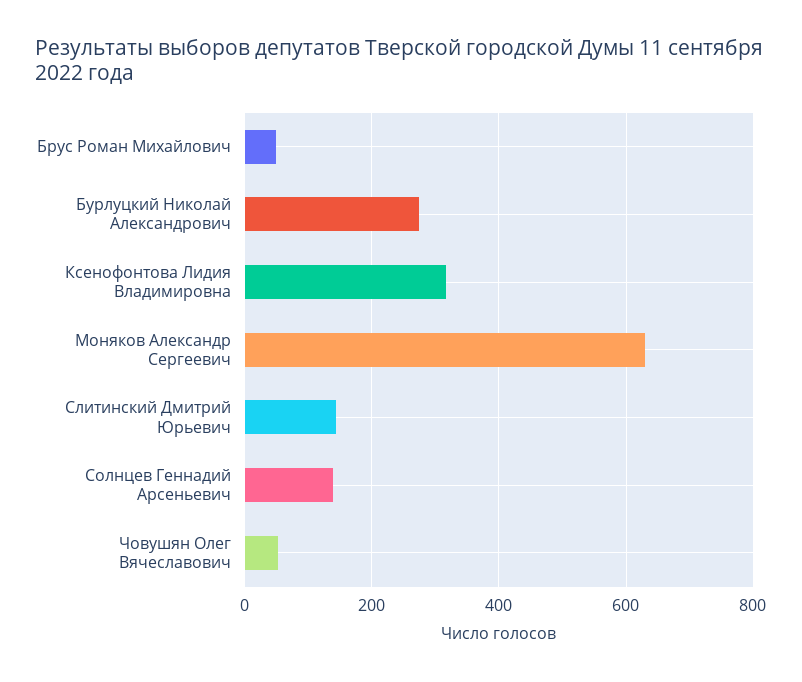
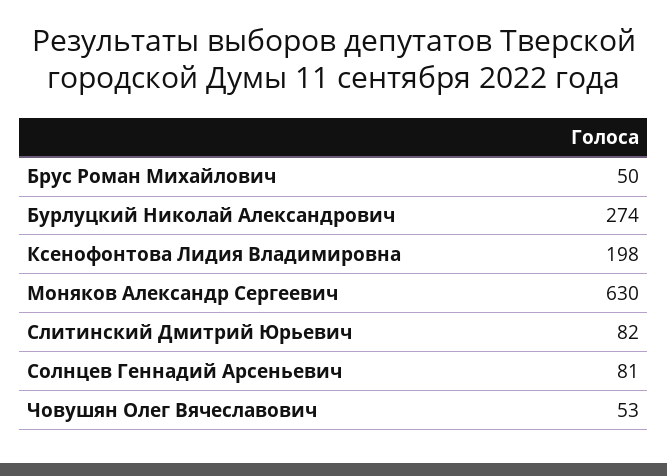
  {
    "Брус Роман Михайлович": 50,
    "Бурлуцкий Николай Александрович": 274,
-   "Ксенофонтова Лидия Владимировна": 320,
+   "Ксенофонтова Лидия Владимировна": 198,
    "Моняков Александр Сергеевич": 630,
-   "Слитинский Дмитрий Юрьевич": 140,
+   "Слитинский Дмитрий Юрьевич": 82,
-   "Солнцев Геннадий Арсеньевич": 140,
+   "Солнцев Геннадий Арсеньевич": 81,
    "Човушян Олег Вячеславович": 53
  }

